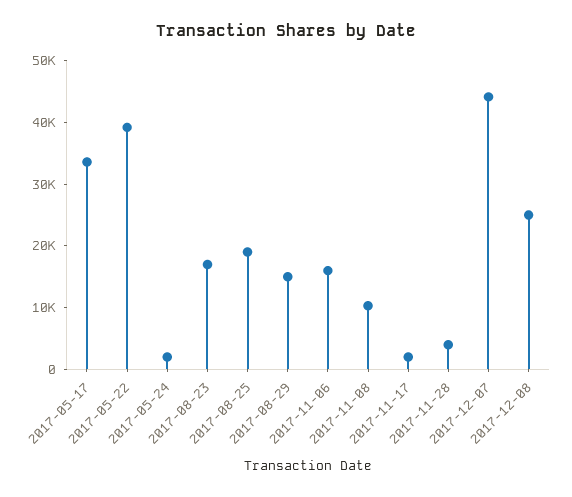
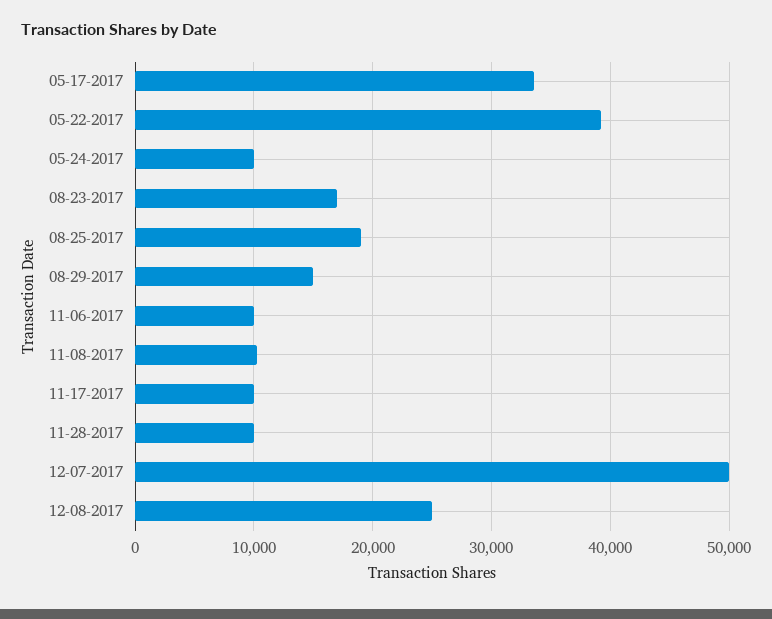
  {
    "2017-05-17": 34000,
    "2017-05-22": 39000,
-   "2017-05-24": 2000,
+   "2017-05-24": 10000,
    "2017-08-23": 17000,
    "2017-08-25": 19000,
    "2017-08-29": 15000,
-   "2017-11-06": 16000,
+   "2017-11-06": 10000,
    "2017-11-08": 10000,
-   "2017-11-17": 2000,
+   "2017-11-17": 10000,
-   "2017-11-28": 4000,
+   "2017-11-28": 10000,
-   "2017-12-07": 44000,
+   "2017-12-07": 50000,
    "2017-12-08": 25000
  }

